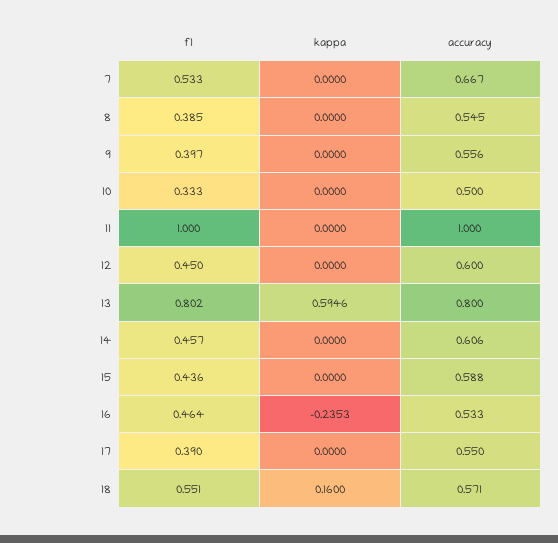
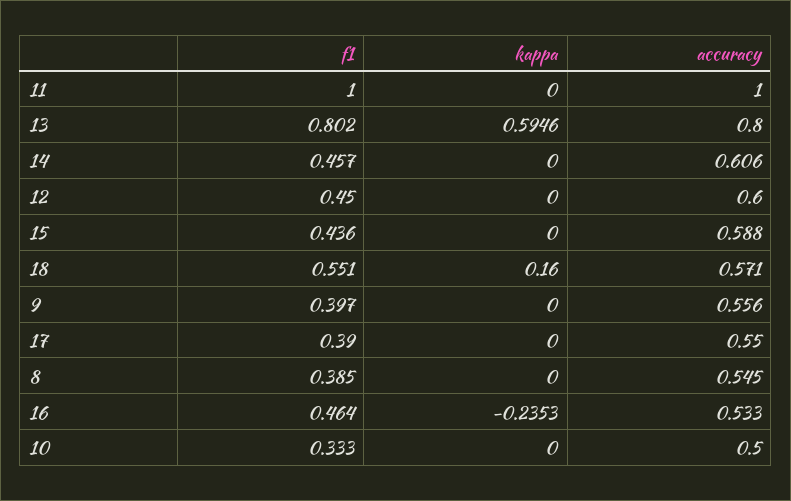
  {
    "f1": {
-     "7": 0.533,
      "8": 0.385,
      "9": 0.397,
      "10": 0.333,
      "11": 1,
      "12": 0.45,
      "13": 0.802,
      "14": 0.457,
      "15": 0.436,
      "16": 0.464,
      "17": 0.39,
      "18": 0.551
    },
    "kappa": {
-     "7": 0,
      "8": 0,
      "9": 0,
      "10": 0,
      "11": 0,
      "12": 0,
      "13": 0.5946,
      "14": 0,
      "15": 0,
      "16": -0.2353,
      "17": 0,
      "18": 0.16
    },
    "accuracy": {
-     "7": 0.667,
      "8": 0.545,
      "9": 0.556,
      "10": 0.5,
      "11": 1,
      "12": 0.6,
      "13": 0.8,
      "14": 0.606,
      "15": 0.588,
      "16": 0.533,
      "17": 0.55,
      "18": 0.571
    }
  }

